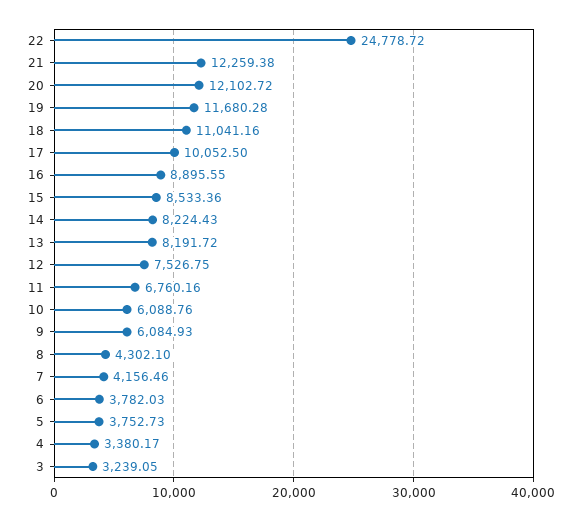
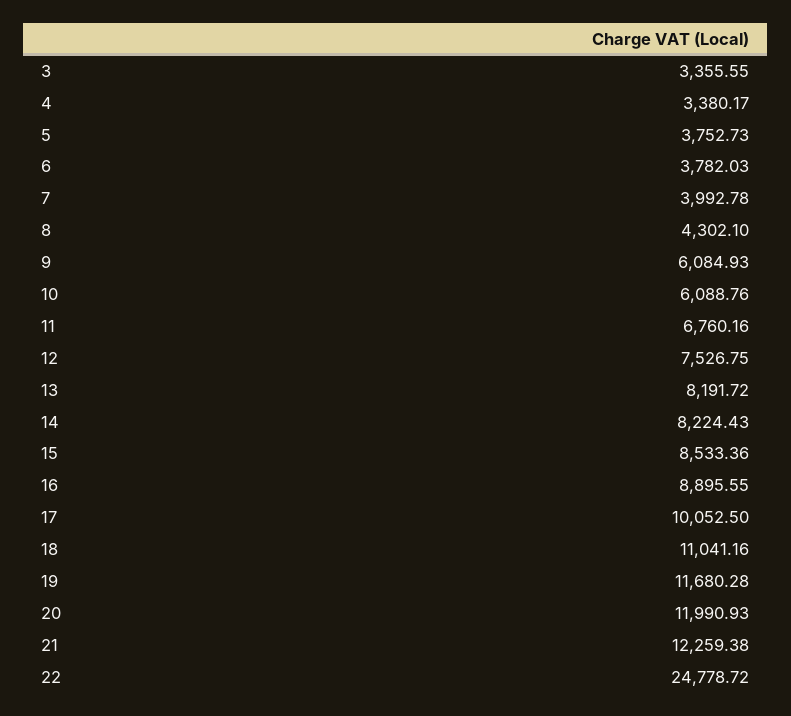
  {
    "22": 24778.72,
    "21": 12259.38,
-   "20": 12102.72,
+   "20": 11990.93,
    "19": 11680.28,
    "18": 11041.16,
    "17": 10052.5,
    "16": 8895.55,
    "15": 8533.36,
    "14": 8224.43,
    "13": 8191.72,
    "12": 7526.75,
    "11": 6760.16,
    "10": 6088.76,
    "9": 6084.93,
    "8": 4302.1,
-   "7": 4156.46,
+   "7": 3992.78,
    "6": 3782.03,
    "5": 3752.73,
    "4": 3380.17,
-   "3": 3239.05
+   "3": 3355.55
  }

